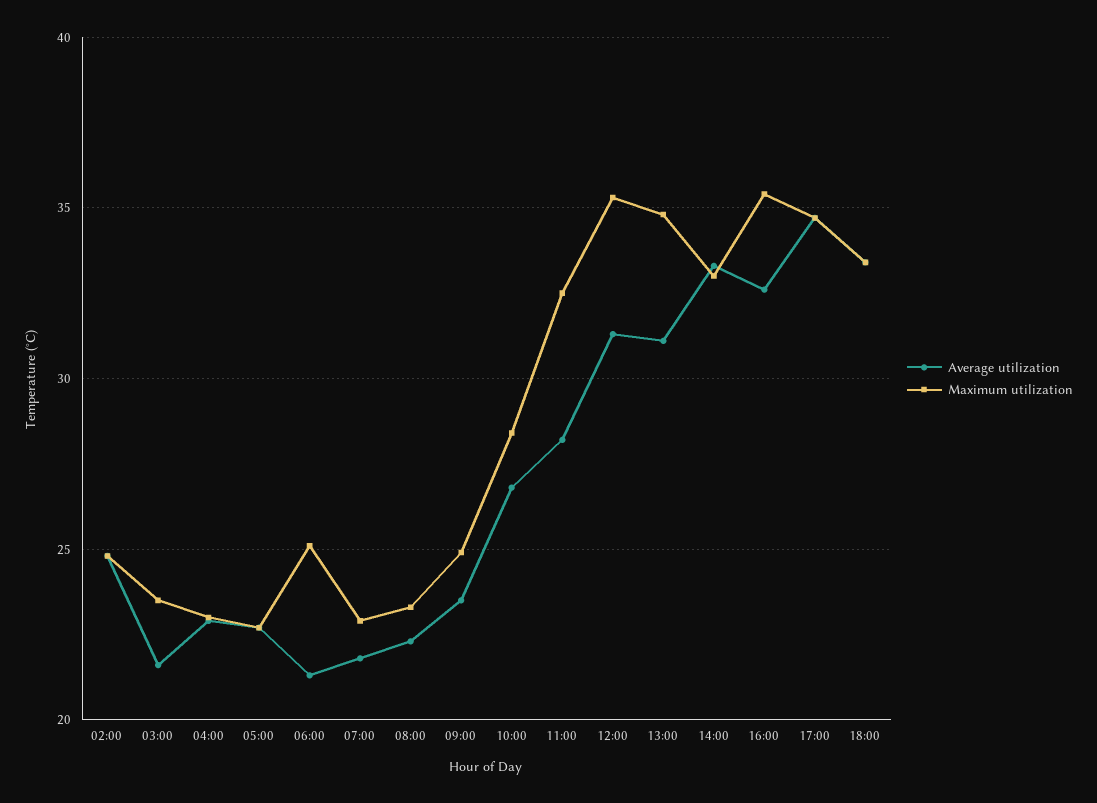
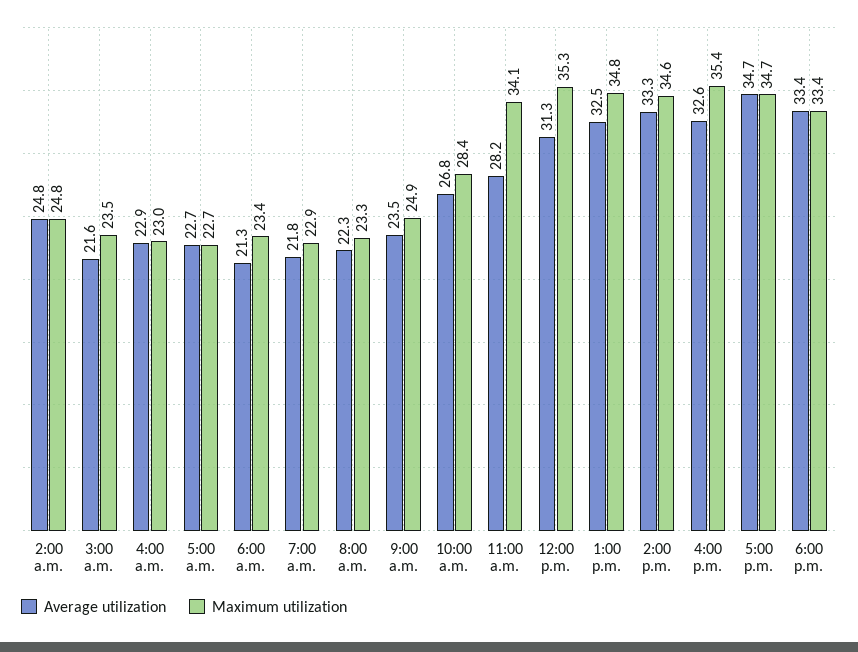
  {
    "Average utilization": {
      "02:00": 24.8,
      "03:00": 21.6,
      "04:00": 22.9,
      "05:00": 22.7,
      "06:00": 21.3,
      "07:00": 21.8,
      "08:00": 22.3,
      "09:00": 23.5,
      "10:00": 26.8,
      "11:00": 28.2,
      "12:00": 31.3,
-     "13:00": 31,
+     "13:00": 32.5,
      "14:00": 33.3,
      "16:00": 32.6,
      "17:00": 34.7,
      "18:00": 33.4
    },
    "Maximum utilization": {
      "02:00": 24.8,
      "03:00": 23.5,
      "04:00": 23,
      "05:00": 22.7,
-     "06:00": 25,
+     "06:00": 23.4,
      "07:00": 22.9,
      "08:00": 23.3,
      "09:00": 24.9,
      "10:00": 28.4,
-     "11:00": 32.5,
+     "11:00": 34.1,
      "12:00": 35.3,
      "13:00": 34.8,
-     "14:00": 33,
+     "14:00": 34.6,
      "16:00": 35.4,
      "17:00": 34.7,
      "18:00": 33.4
    }
  }

